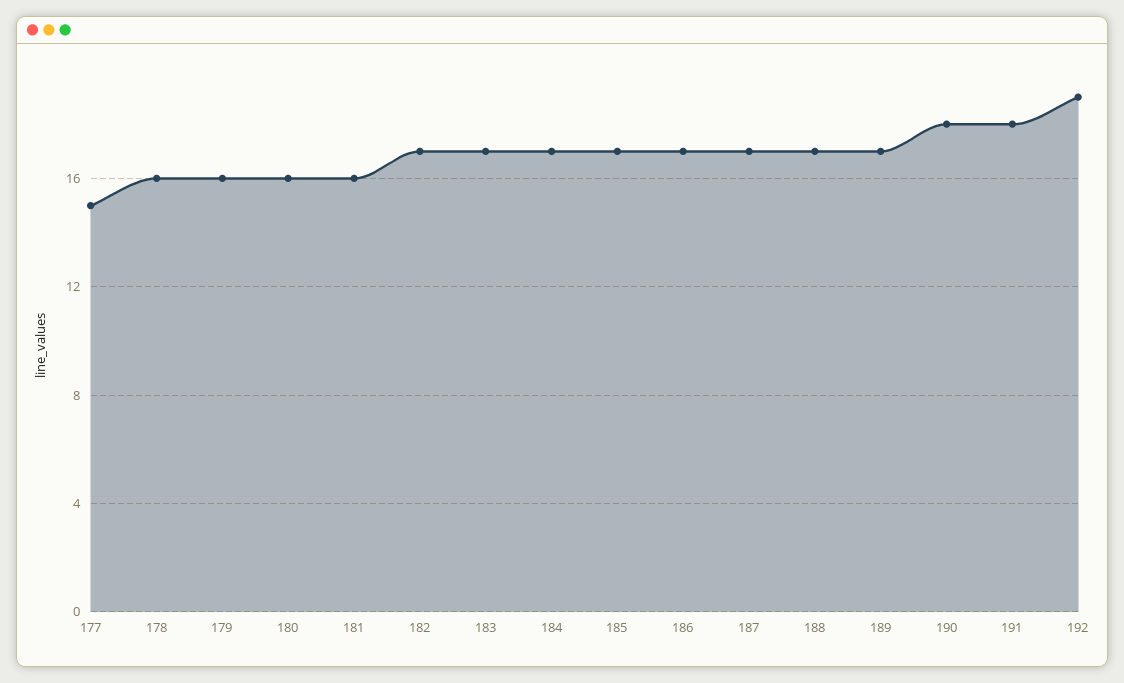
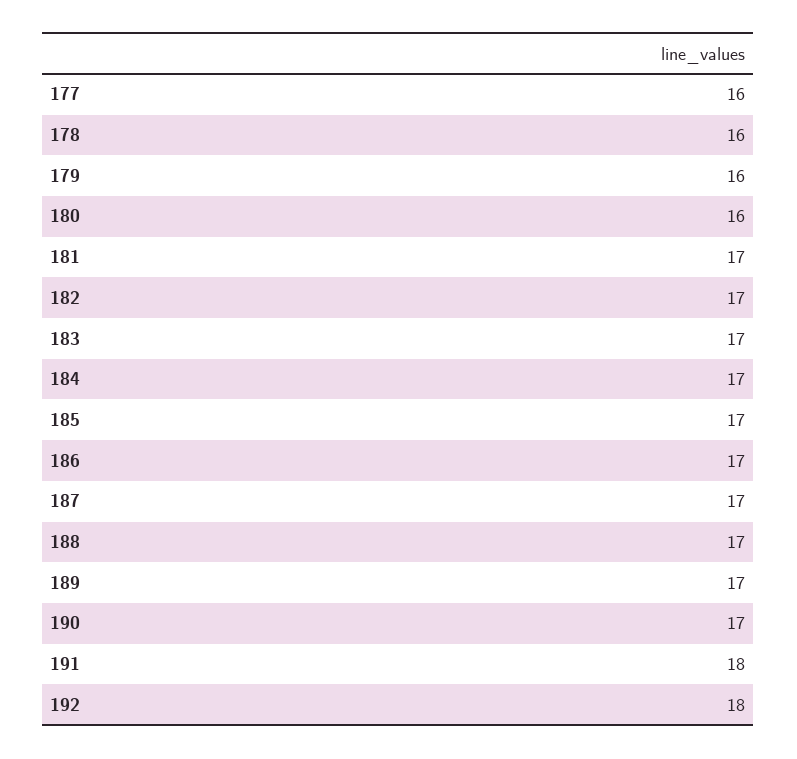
  {
-   "177": 15,
+   "177": 16,
    "178": 16,
    "179": 16,
    "180": 16,
-   "181": 16,
+   "181": 17,
    "182": 17,
    "183": 17,
    "184": 17,
    "185": 17,
    "186": 17,
    "187": 17,
    "188": 17,
    "189": 17,
-   "190": 18,
+   "190": 17,
    "191": 18,
-   "192": 19
+   "192": 18
  }

